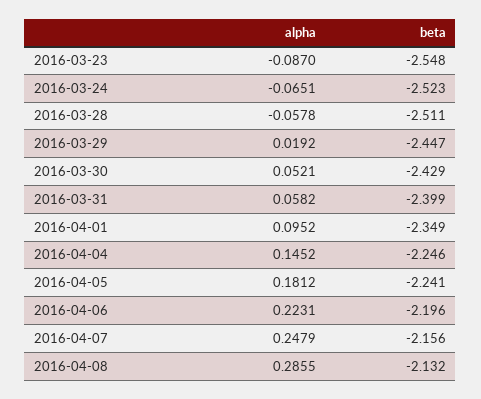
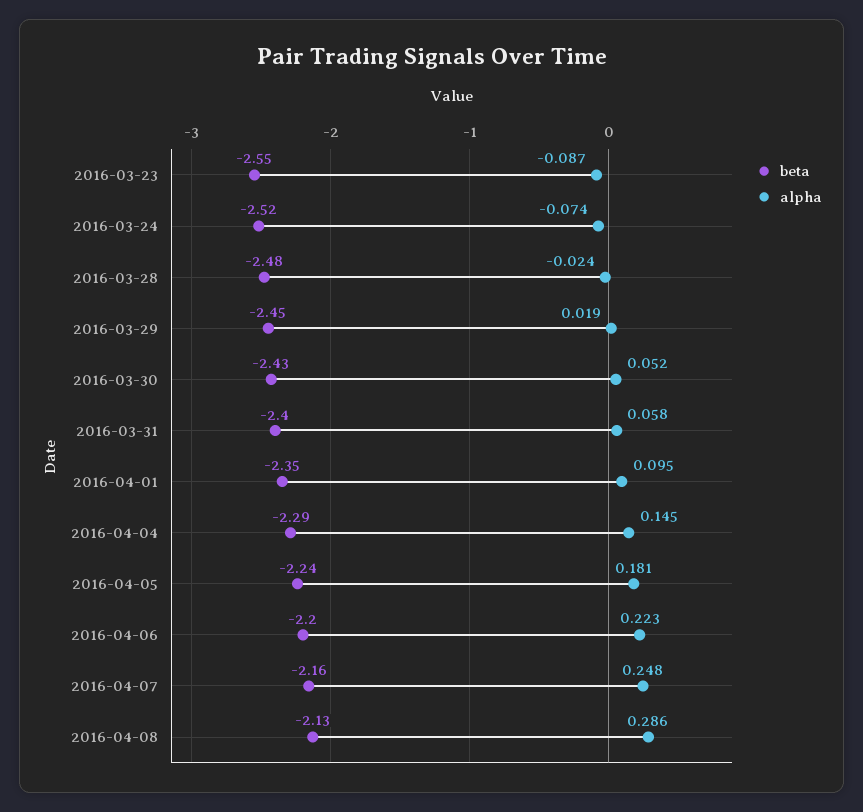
  {
    "alpha": {
      "2016-03-23": -0.087,
-     "2016-03-24": -0.0651,
+     "2016-03-24": -0.074,
-     "2016-03-28": -0.0578,
+     "2016-03-28": -0.024,
      "2016-03-29": 0.0192,
      "2016-03-30": 0.0521,
      "2016-03-31": 0.0582,
      "2016-04-01": 0.0952,
      "2016-04-04": 0.1452,
      "2016-04-05": 0.1812,
      "2016-04-06": 0.2231,
      "2016-04-07": 0.2479,
      "2016-04-08": 0.2855
    },
    "beta": {
      "2016-03-23": -2.548,
      "2016-03-24": -2.523,
-     "2016-03-28": -2.511,
+     "2016-03-28": -2.48,
      "2016-03-29": -2.447,
      "2016-03-30": -2.429,
      "2016-03-31": -2.399,
      "2016-04-01": -2.349,
-     "2016-04-04": -2.246,
+     "2016-04-04": -2.29,
      "2016-04-05": -2.241,
      "2016-04-06": -2.196,
      "2016-04-07": -2.156,
      "2016-04-08": -2.132
    }
  }

